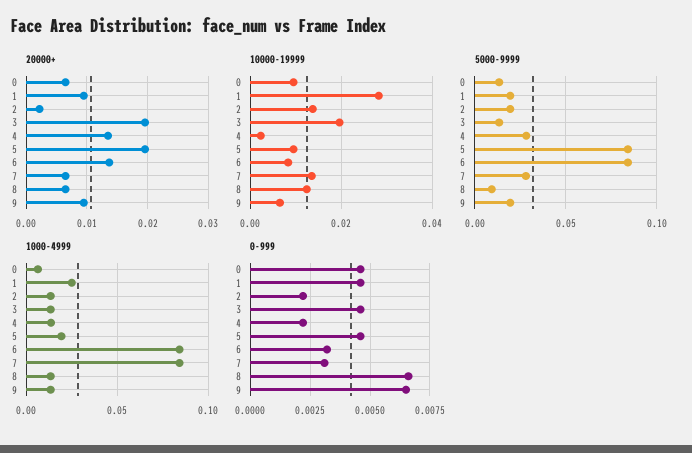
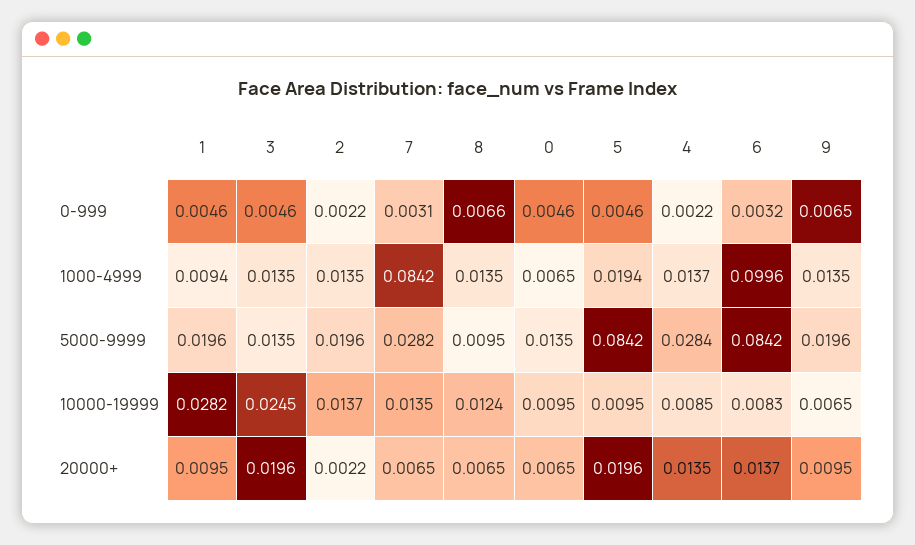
  {
    "20000+": {
      "0": 0.0065,
      "1": 0.0095,
      "2": 0.0022,
      "3": 0.0196,
      "4": 0.0135,
      "5": 0.0196,
      "6": 0.0137,
      "7": 0.0065,
      "8": 0.0065,
      "9": 0.0095
    },
    "10000-19999": {
      "0": 0.0095,
      "1": 0.0282,
      "2": 0.0137,
-     "3": 0.02,
+     "3": 0.0245,
-     "4": 0.002,
+     "4": 0.0085,
      "5": 0.0095,
      "6": 0.0083,
      "7": 0.0135,
      "8": 0.0124,
      "9": 0.0065
    },
    "5000-9999": {
      "0": 0.0135,
      "1": 0.0196,
      "2": 0.0196,
      "3": 0.0135,
      "4": 0.0284,
      "5": 0.0842,
      "6": 0.0842,
      "7": 0.0282,
      "8": 0.0095,
      "9": 0.0196
    },
    "1000-4999": {
      "0": 0.0065,
-     "1": 0.025,
+     "1": 0.0094,
      "2": 0.0135,
      "3": 0.0135,
      "4": 0.0137,
      "5": 0.0194,
-     "6": 0.085,
+     "6": 0.0996,
      "7": 0.0842,
      "8": 0.0135,
      "9": 0.0135
    },
    "0-999": {
      "0": 0.0046,
      "1": 0.0046,
      "2": 0.0022,
      "3": 0.0046,
      "4": 0.0022,
      "5": 0.0046,
      "6": 0.0032,
      "7": 0.0031,
      "8": 0.0066,
      "9": 0.0065
    }
  }

